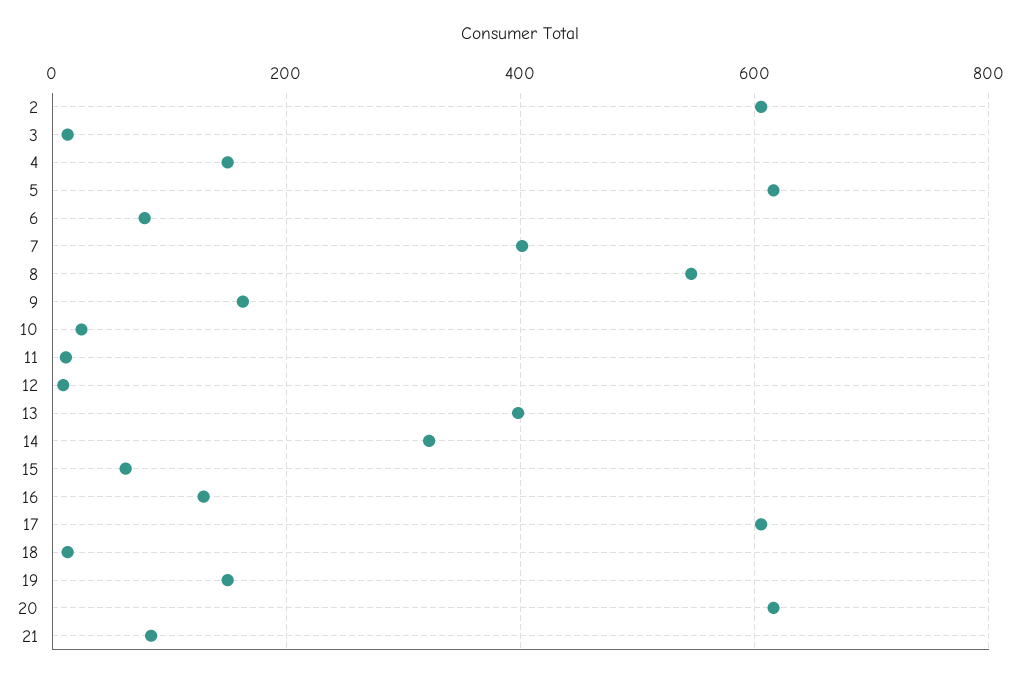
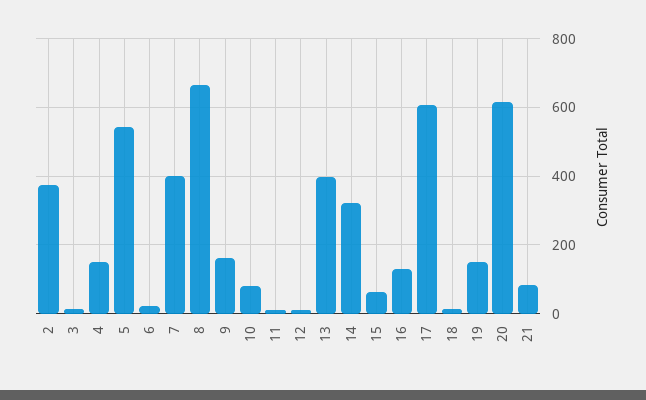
  {
-   "2": 600,
+   "2": 380,
    "3": 20,
    "4": 160,
-   "5": 620,
+   "5": 540,
-   "6": 80,
+   "6": 20,
    "7": 400,
-   "8": 540,
+   "8": 660,
    "9": 160,
-   "10": 20,
+   "10": 80,
    "11": 20,
    "12": 0,
    "13": 400,
    "14": 320,
    "15": 60,
    "16": 120,
    "17": 600,
    "18": 20,
    "19": 160,
    "20": 620,
    "21": 80
  }

